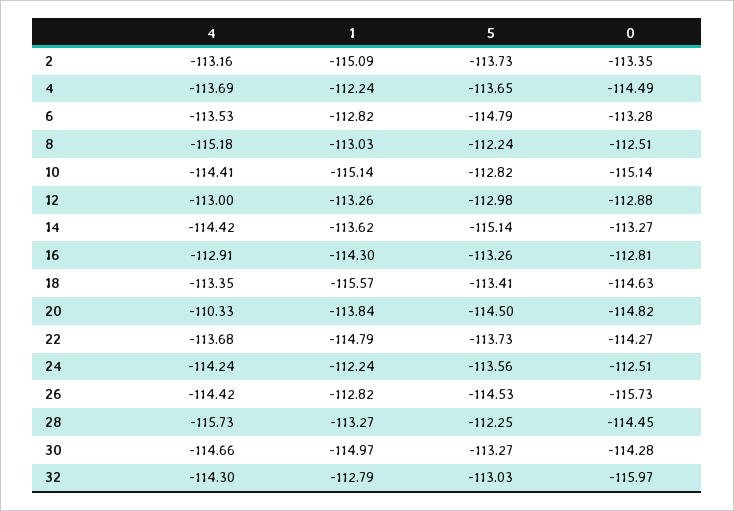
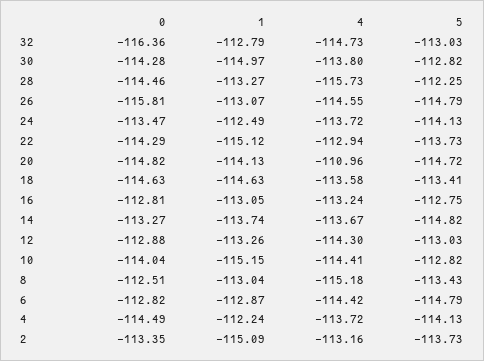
  {
    "4": {
      "2": -113.16,
-     "4": -113.69,
+     "4": -113.72,
-     "6": -113.53,
+     "6": -114.42,
      "8": -115.18,
      "10": -114.41,
-     "12": -113,
+     "12": -114.3,
-     "14": -114.42,
+     "14": -113.67,
-     "16": -112.91,
+     "16": -113.24,
-     "18": -113.35,
+     "18": -113.58,
-     "20": -110.33,
+     "20": -110.96,
-     "22": -113.68,
+     "22": -112.94,
-     "24": -114.24,
+     "24": -113.72,
-     "26": -114.42,
+     "26": -114.55,
      "28": -115.73,
-     "30": -114.66,
+     "30": -113.8,
-     "32": -114.3
+     "32": -114.73
    },
    "1": {
      "2": -115.09,
      "4": -112.24,
-     "6": -112.82,
+     "6": -112.87,
-     "8": -113.03,
+     "8": -113.04,
-     "10": -115.14,
+     "10": -115.15,
      "12": -113.26,
-     "14": -113.62,
+     "14": -113.74,
-     "16": -114.3,
+     "16": -113.05,
-     "18": -115.57,
+     "18": -114.63,
-     "20": -113.84,
+     "20": -114.13,
-     "22": -114.79,
+     "22": -115.12,
-     "24": -112.24,
+     "24": -112.49,
-     "26": -112.82,
+     "26": -113.07,
      "28": -113.27,
      "30": -114.97,
      "32": -112.79
    },
    "5": {
      "2": -113.73,
-     "4": -113.65,
+     "4": -114.13,
      "6": -114.79,
-     "8": -112.24,
+     "8": -113.43,
      "10": -112.82,
-     "12": -112.98,
+     "12": -113.03,
-     "14": -115.14,
+     "14": -114.82,
-     "16": -113.26,
+     "16": -112.75,
      "18": -113.41,
-     "20": -114.5,
+     "20": -114.72,
      "22": -113.73,
-     "24": -113.56,
+     "24": -114.13,
-     "26": -114.53,
+     "26": -114.79,
      "28": -112.25,
-     "30": -113.27,
+     "30": -112.82,
      "32": -113.03
    },
    "0": {
      "2": -113.35,
      "4": -114.49,
-     "6": -113.28,
+     "6": -112.82,
      "8": -112.51,
-     "10": -115.14,
+     "10": -114.04,
      "12": -112.88,
      "14": -113.27,
      "16": -112.81,
      "18": -114.63,
      "20": -114.82,
-     "22": -114.27,
+     "22": -114.29,
-     "24": -112.51,
+     "24": -113.47,
-     "26": -115.73,
+     "26": -115.81,
-     "28": -114.45,
+     "28": -114.46,
      "30": -114.28,
-     "32": -115.97
+     "32": -116.36
    }
  }

